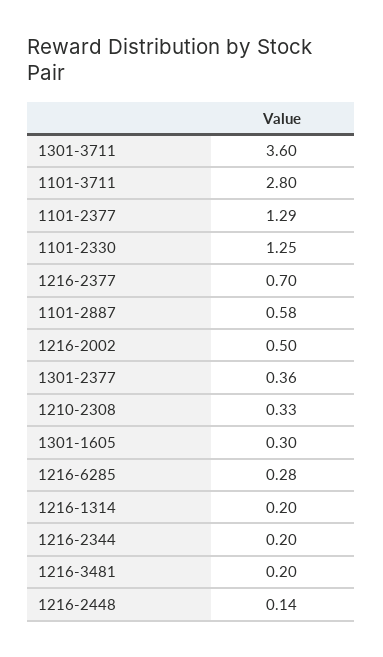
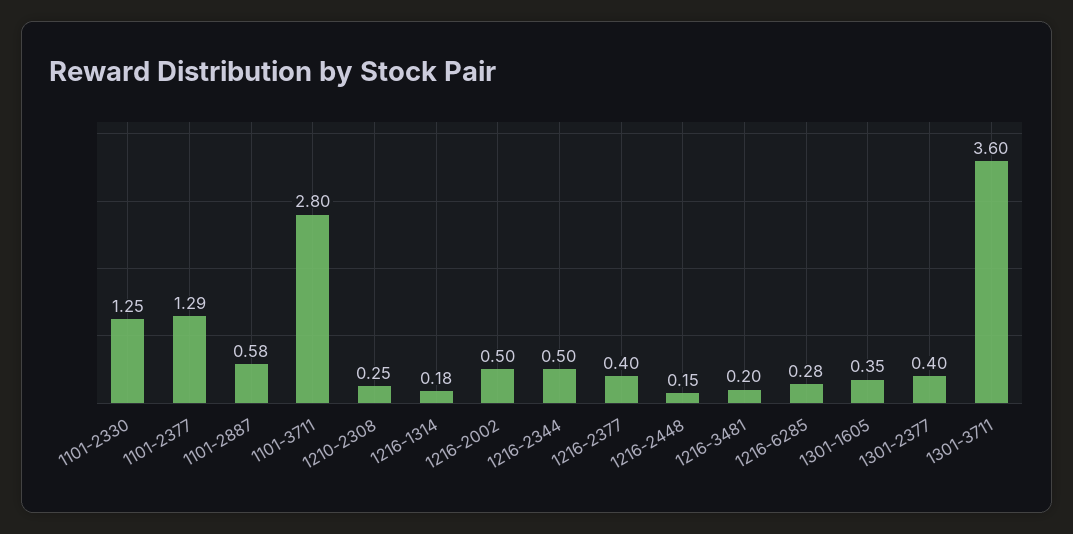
  {
    "1301-3711": 3.6,
    "1101-3711": 2.8,
    "1101-2377": 1.29,
    "1101-2330": 1.25,
-   "1216-2377": 0.7,
+   "1216-2377": 0.4,
    "1101-2887": 0.58,
    "1216-2002": 0.5,
-   "1301-2377": 0.36,
+   "1301-2377": 0.4,
-   "1210-2308": 0.33,
+   "1210-2308": 0.25,
-   "1301-1605": 0.3,
+   "1301-1605": 0.35,
    "1216-6285": 0.28,
-   "1216-1314": 0.2,
+   "1216-1314": 0.18,
-   "1216-2344": 0.2,
+   "1216-2344": 0.5,
    "1216-3481": 0.2,
-   "1216-2448": 0.14
+   "1216-2448": 0.15
  }

